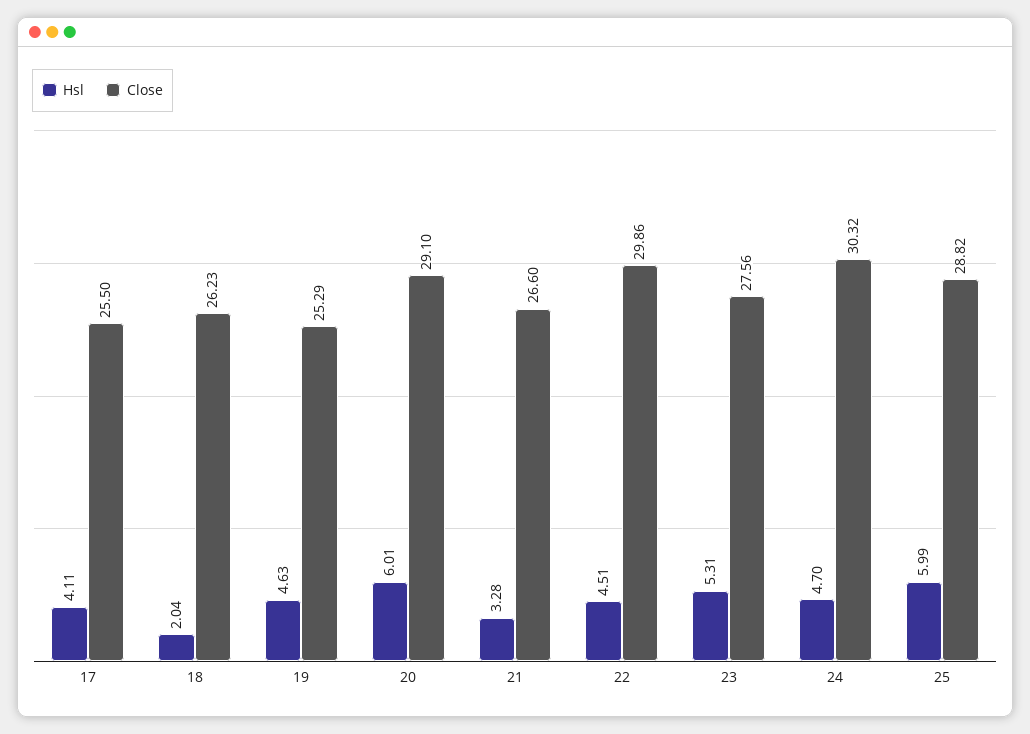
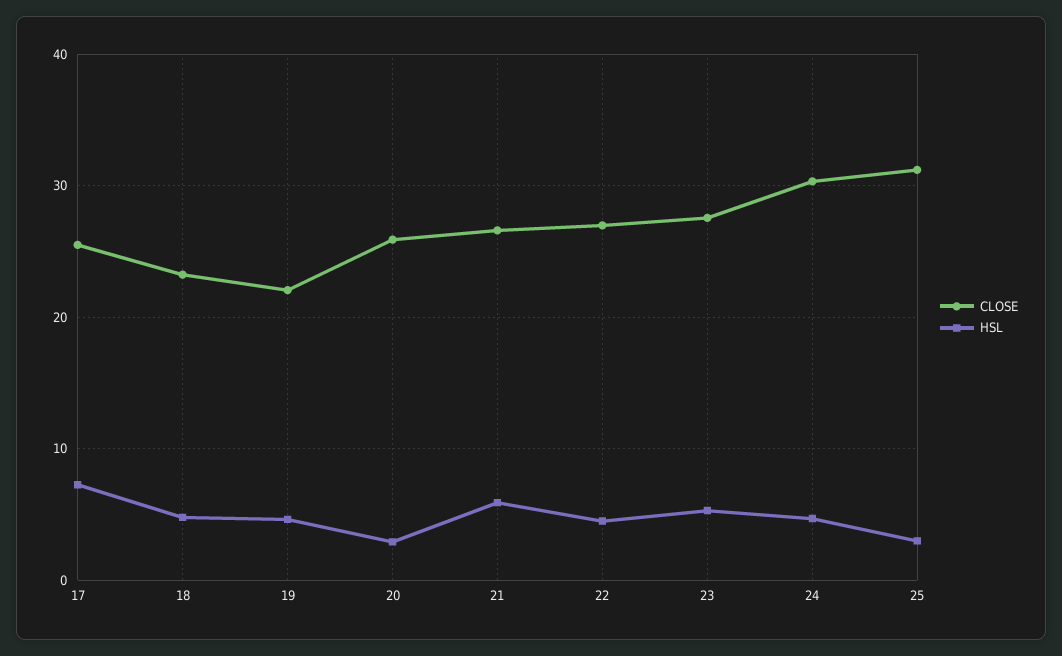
  {
    "Hsl": {
-     "17": 4.11,
+     "17": 7,
-     "18": 2.04,
+     "18": 5,
      "19": 4.63,
-     "20": 6.01,
+     "20": 3,
-     "21": 3.28,
+     "21": 6,
      "22": 4.51,
      "23": 5.31,
      "24": 4.7,
-     "25": 5.99
+     "25": 3
    },
    "Close": {
      "17": 25.5,
-     "18": 26.23,
+     "18": 23,
-     "19": 25.29,
+     "19": 22,
-     "20": 29.1,
+     "20": 26,
      "21": 26.6,
-     "22": 29.86,
+     "22": 27,
      "23": 27.56,
      "24": 30.32,
-     "25": 28.82
+     "25": 31
    }
  }

